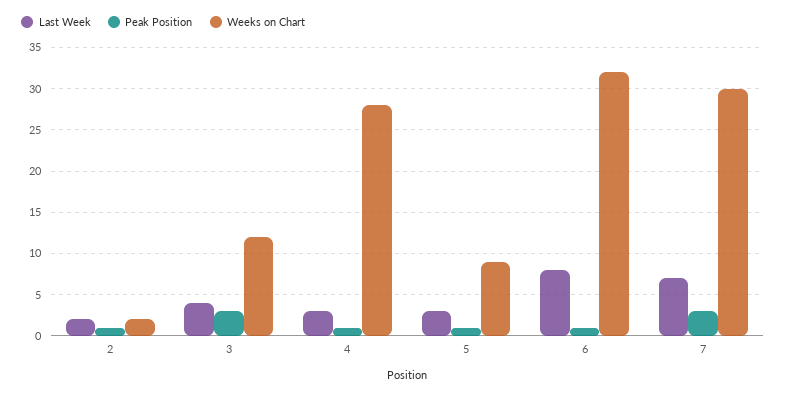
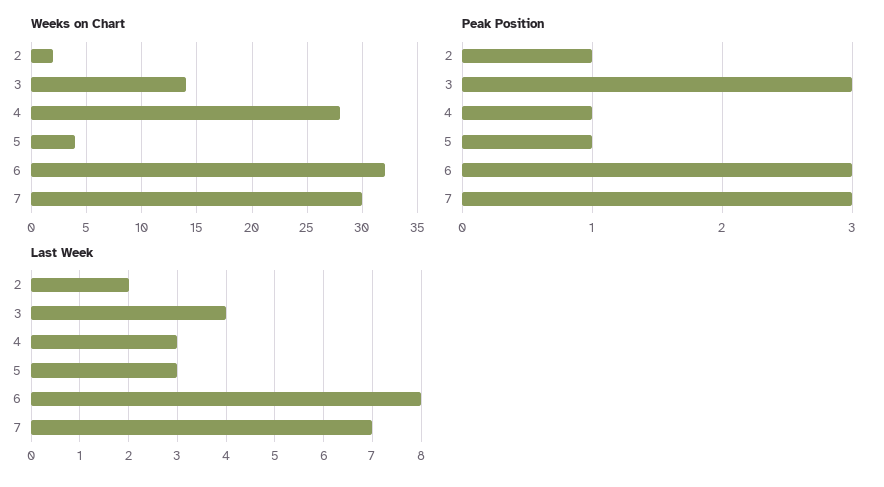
  {
    "Last Week": {
      "2": 2,
      "3": 4,
      "4": 3,
      "5": 3,
      "6": 8,
      "7": 7
    },
    "Peak Position": {
      "2": 1,
      "3": 3,
      "4": 1,
      "5": 1,
-     "6": 1,
+     "6": 3,
      "7": 3
    },
    "Weeks on Chart": {
      "2": 2,
-     "3": 12,
+     "3": 14,
      "4": 28,
-     "5": 9,
+     "5": 4,
      "6": 32,
      "7": 30
    }
  }

